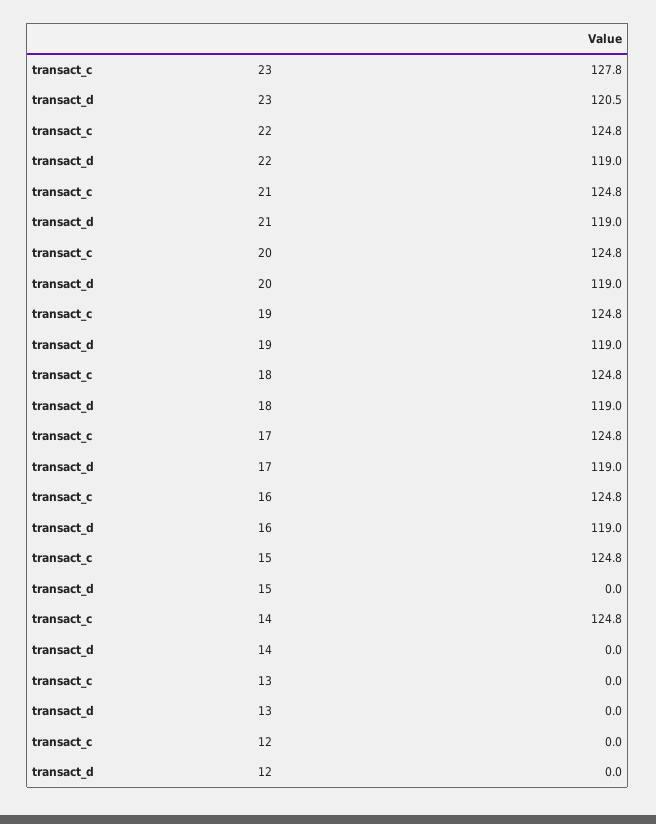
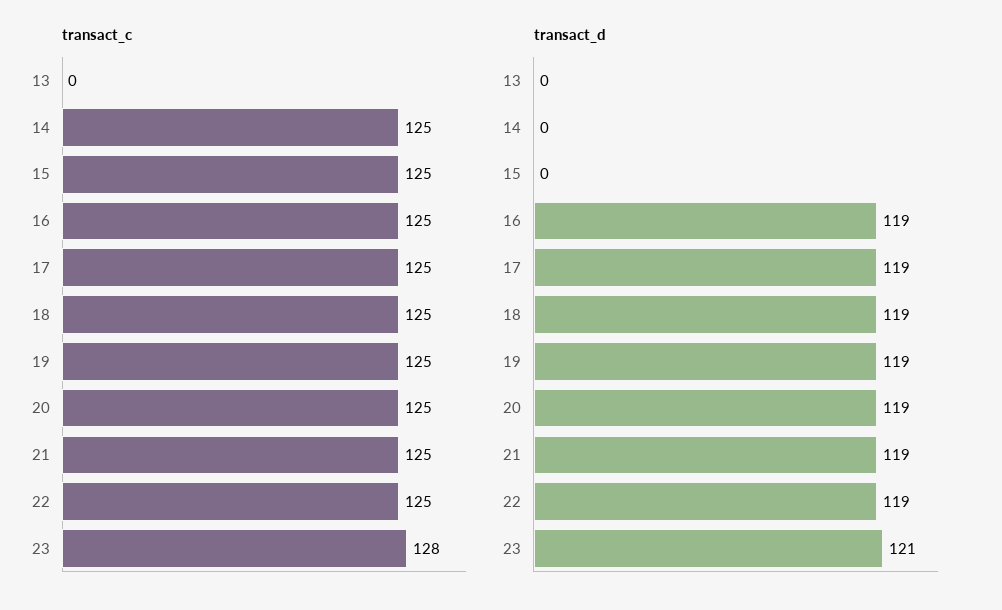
  {
    "transact_c": {
      "23": 127.8,
      "22": 124.8,
      "21": 124.8,
      "20": 124.8,
      "19": 124.8,
      "18": 124.8,
      "17": 124.8,
      "16": 124.8,
      "15": 124.8,
      "14": 124.8,
-     "13": 0,
+     "13": 0
-     "12": 0
    },
    "transact_d": {
      "23": 120.5,
      "22": 119,
      "21": 119,
      "20": 119,
      "19": 119,
      "18": 119,
      "17": 119,
      "16": 119,
      "15": 0,
      "14": 0,
-     "13": 0,
+     "13": 0
-     "12": 0
    }
  }

